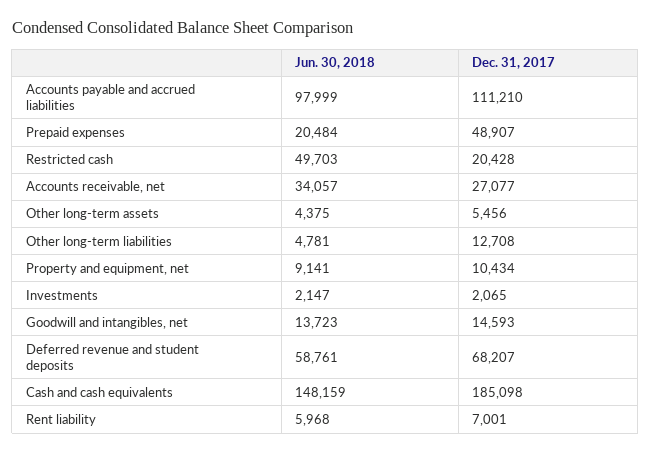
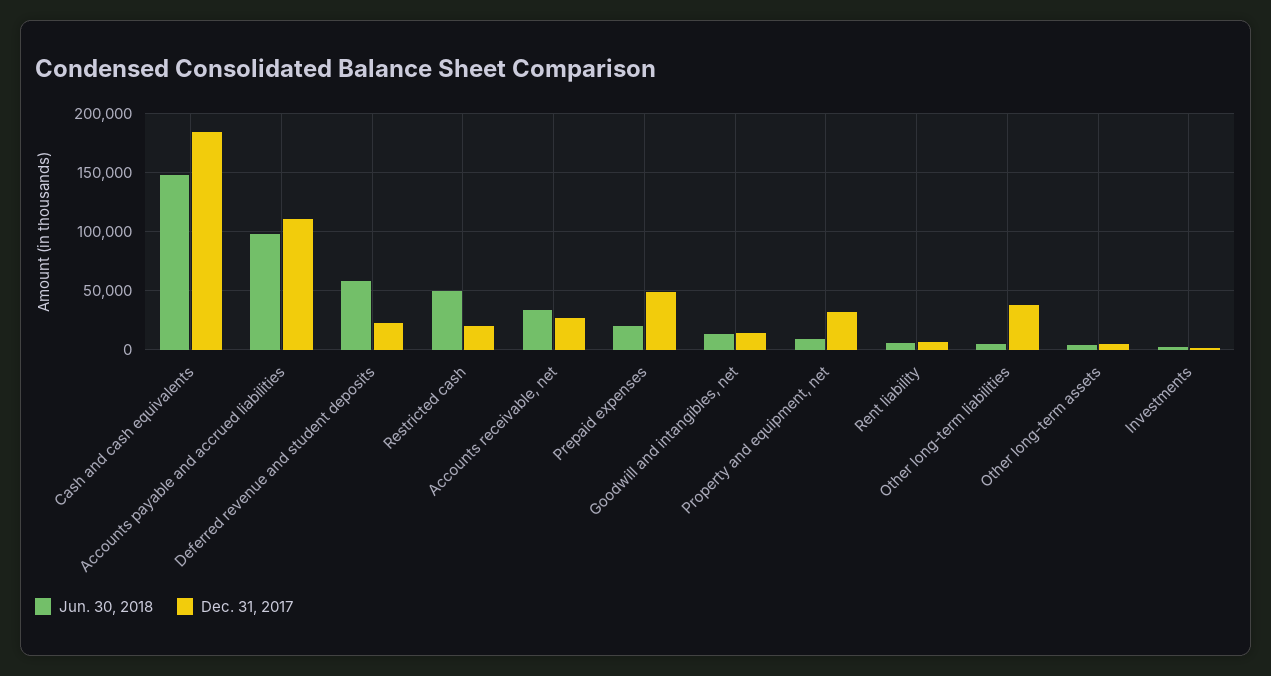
  {
    "Jun. 30, 2018": {
      "Accounts payable and accrued liabilities": 97999,
      "Prepaid expenses": 20484,
      "Restricted cash": 49703,
      "Accounts receivable, net": 34057,
      "Other long-term assets": 4375,
      "Other long-term liabilities": 4781,
      "Property and equipment, net": 9141,
      "Investments": 2147,
      "Goodwill and intangibles, net": 13723,
      "Deferred revenue and student deposits": 58761,
      "Cash and cash equivalents": 148159,
      "Rent liability": 5968
    },
    "Dec. 31, 2017": {
      "Accounts payable and accrued liabilities": 111210,
      "Prepaid expenses": 48907,
      "Restricted cash": 20428,
      "Accounts receivable, net": 27077,
      "Other long-term assets": 5456,
-     "Other long-term liabilities": 12708,
+     "Other long-term liabilities": 40000,
-     "Property and equipment, net": 10434,
+     "Property and equipment, net": 30000,
      "Investments": 2065,
      "Goodwill and intangibles, net": 14593,
-     "Deferred revenue and student deposits": 68207,
+     "Deferred revenue and student deposits": 20000,
      "Cash and cash equivalents": 185098,
      "Rent liability": 7001
    }
  }

